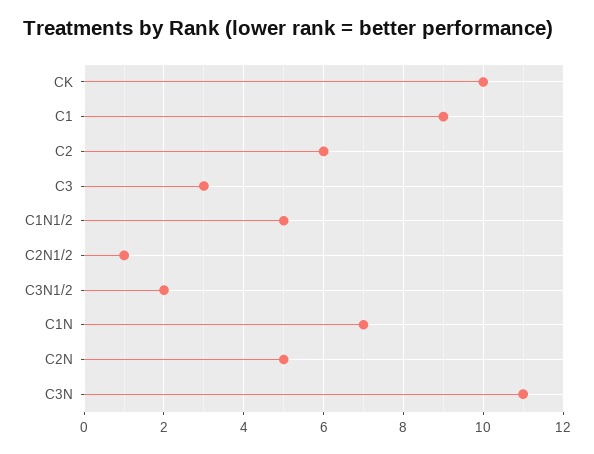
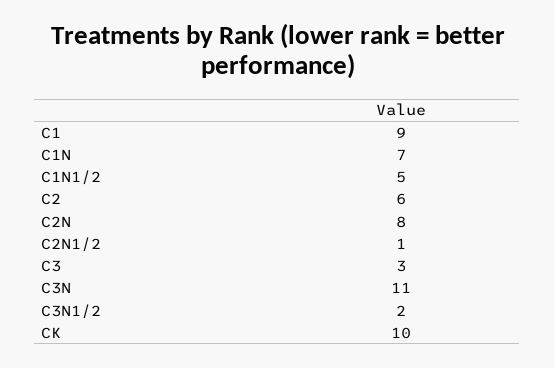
  {
    "CK": 10,
    "C1": 9,
    "C2": 6,
    "C3": 3,
    "C1N1/2": 5,
    "C2N1/2": 1,
    "C3N1/2": 2,
    "C1N": 7,
-   "C2N": 5,
+   "C2N": 8,
    "C3N": 11
  }

